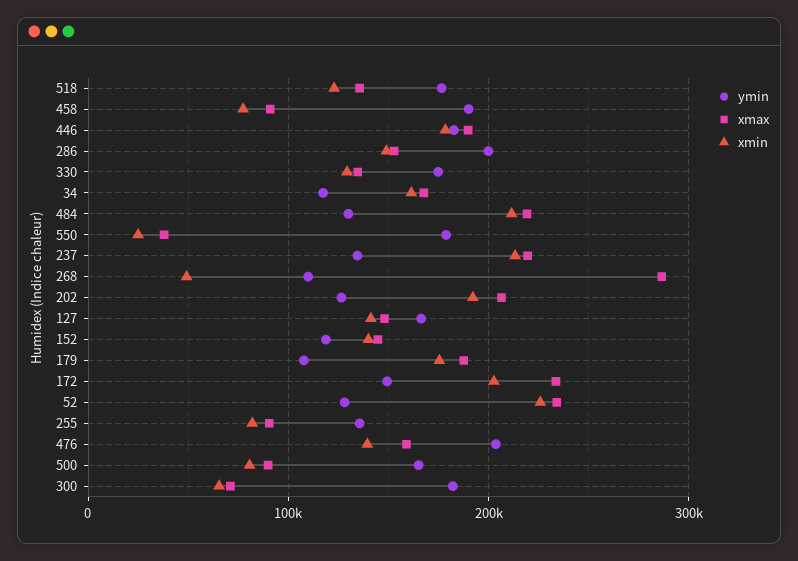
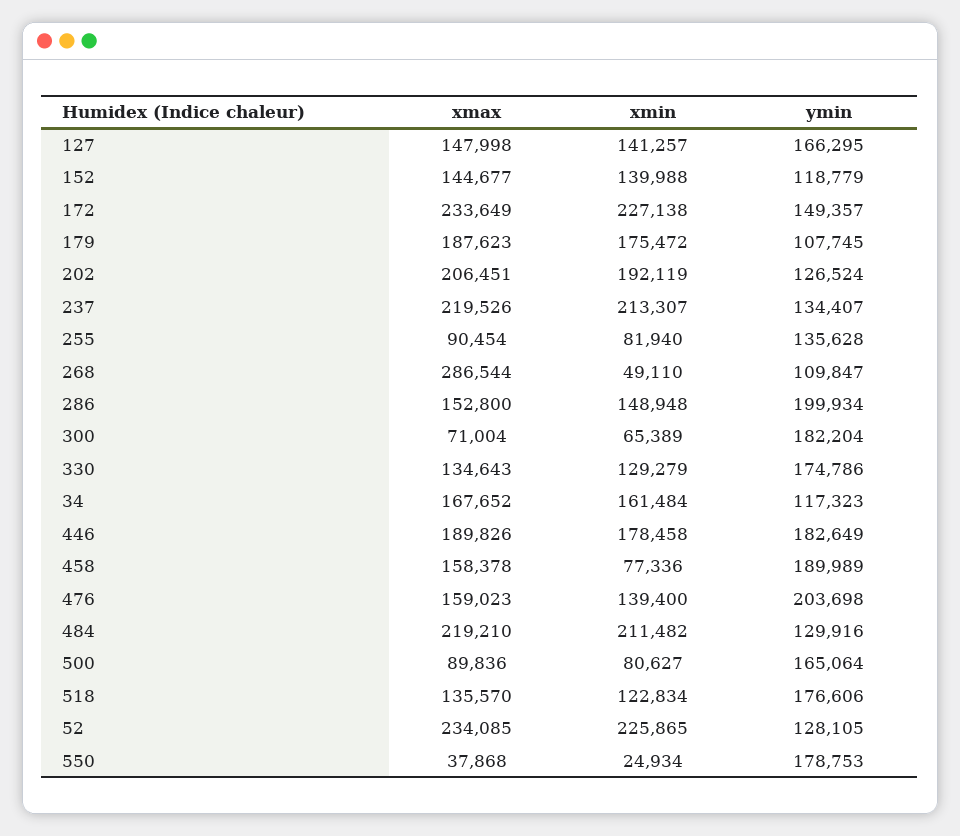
  {
    "ymin": {
      "518": 176606,
      "458": 189989,
      "446": 182649,
      "286": 199934,
      "330": 174786,
      "34": 117323,
      "484": 129916,
      "550": 178753,
      "237": 134407,
      "268": 109847,
      "202": 126524,
      "127": 166295,
      "152": 118779,
      "179": 107745,
      "172": 149357,
      "52": 128105,
      "255": 135628,
      "476": 203698,
      "500": 165064,
      "300": 182204
    },
    "xmax": {
      "518": 135570,
-     "458": 90000,
+     "458": 158378,
      "446": 189826,
      "286": 152800,
      "330": 134643,
      "34": 167652,
      "484": 219210,
      "550": 37868,
      "237": 219526,
      "268": 286544,
      "202": 206451,
      "127": 147998,
      "152": 144677,
      "179": 187623,
      "172": 233649,
      "52": 234085,
      "255": 90454,
      "476": 159023,
      "500": 89836,
      "300": 71004
    },
    "xmin": {
      "518": 122834,
      "458": 77336,
      "446": 178458,
      "286": 148948,
      "330": 129279,
      "34": 161484,
      "484": 211482,
      "550": 24934,
      "237": 213307,
      "268": 49110,
      "202": 192119,
      "127": 141257,
      "152": 139988,
      "179": 175472,
-     "172": 200000,
+     "172": 227138,
      "52": 225865,
      "255": 81940,
      "476": 139400,
      "500": 80627,
      "300": 65389
    }
  }

